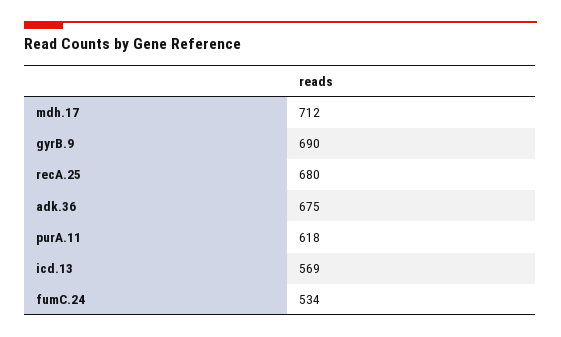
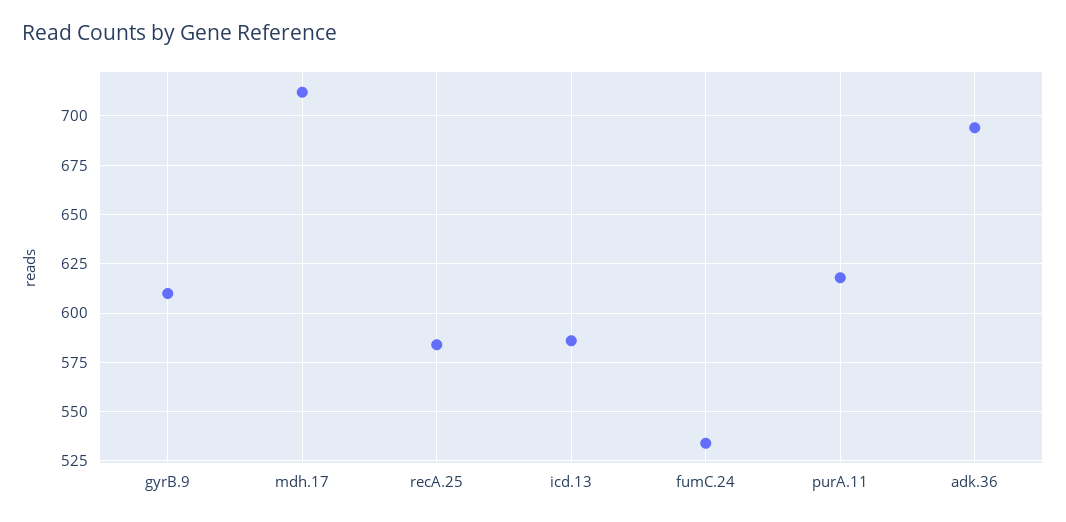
  {
    "mdh.17": 712,
-   "gyrB.9": 690,
+   "gyrB.9": 610,
-   "recA.25": 680,
+   "recA.25": 585,
-   "adk.36": 675,
+   "adk.36": 695,
    "purA.11": 618,
-   "icd.13": 569,
+   "icd.13": 585,
    "fumC.24": 534
  }

